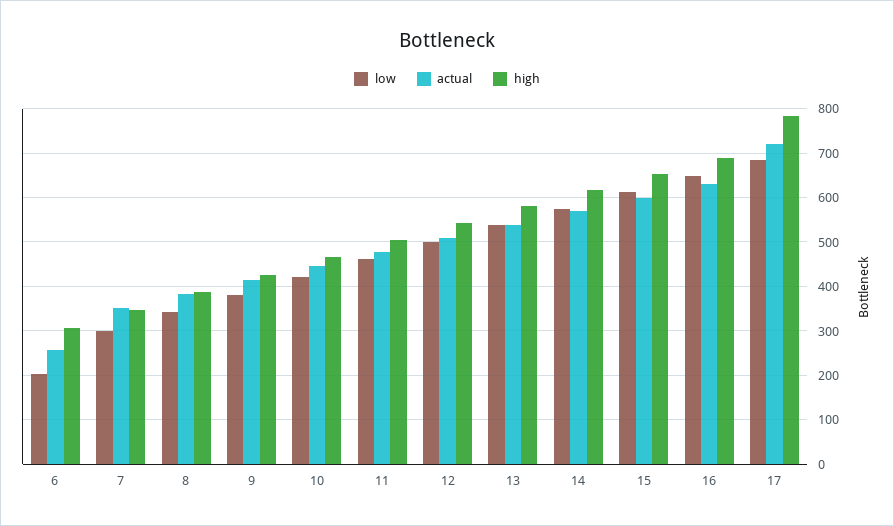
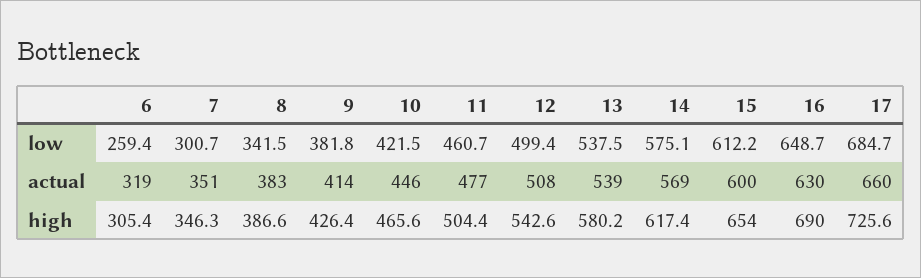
  {
    "low": {
-     "6": 200,
+     "6": 259.4,
      "7": 300.7,
      "8": 341.5,
      "9": 381.8,
      "10": 421.5,
      "11": 460.7,
      "12": 499.4,
      "13": 537.5,
      "14": 575.1,
      "15": 612.2,
      "16": 648.7,
      "17": 684.7
    },
    "actual": {
-     "6": 260,
+     "6": 319,
      "7": 351,
      "8": 383,
      "9": 414,
      "10": 446,
      "11": 477,
      "12": 508,
      "13": 539,
      "14": 569,
      "15": 600,
      "16": 630,
-     "17": 720
+     "17": 660
    },
    "high": {
      "6": 305.4,
      "7": 346.3,
      "8": 386.6,
      "9": 426.4,
      "10": 465.6,
      "11": 504.4,
      "12": 542.6,
      "13": 580.2,
      "14": 617.4,
      "15": 654,
      "16": 690,
-     "17": 780
+     "17": 725.6
    }
  }

